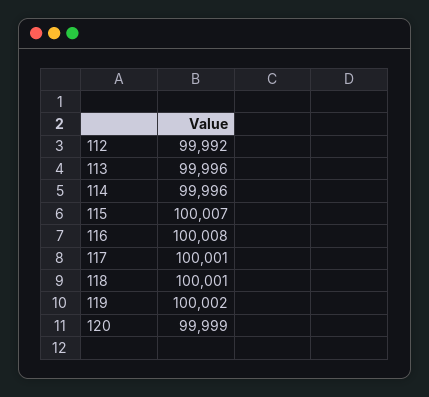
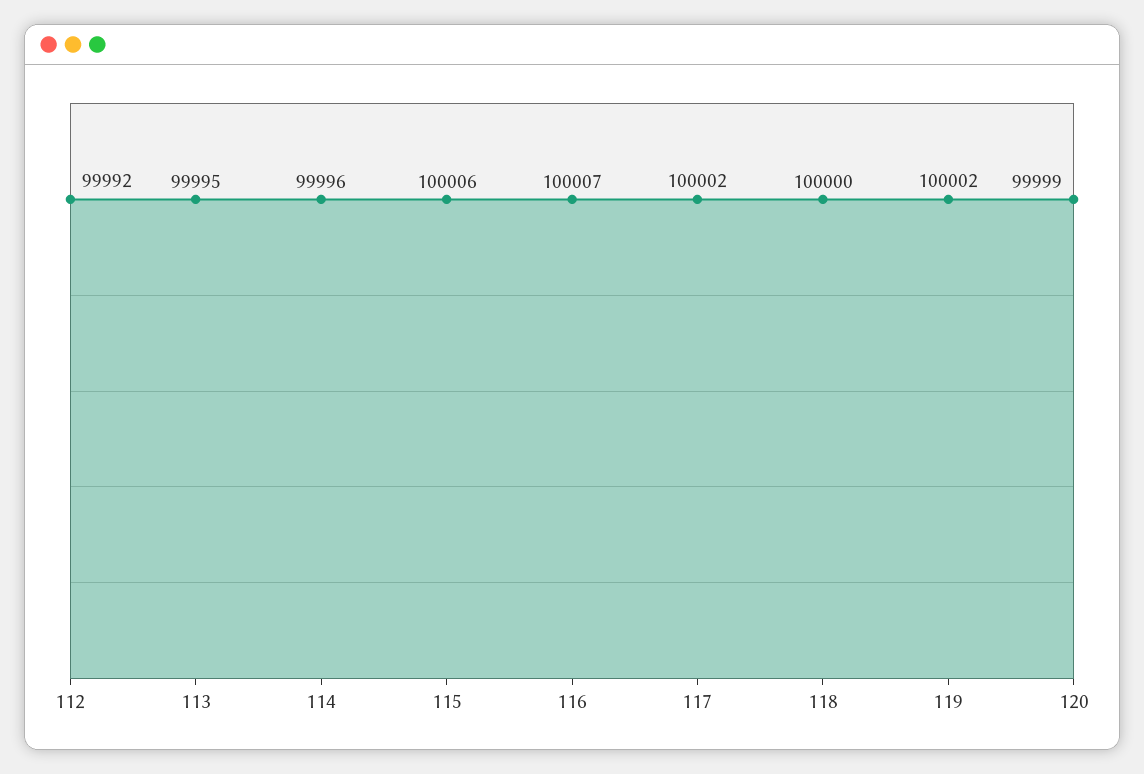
  {
    "112": 99992,
-   "113": 99996,
+   "113": 99995,
    "114": 99996,
-   "115": 100007,
+   "115": 100006,
-   "116": 100008,
+   "116": 100007,
-   "117": 100001,
+   "117": 100002,
-   "118": 100001,
+   "118": 100000,
    "119": 100002,
    "120": 99999
  }

